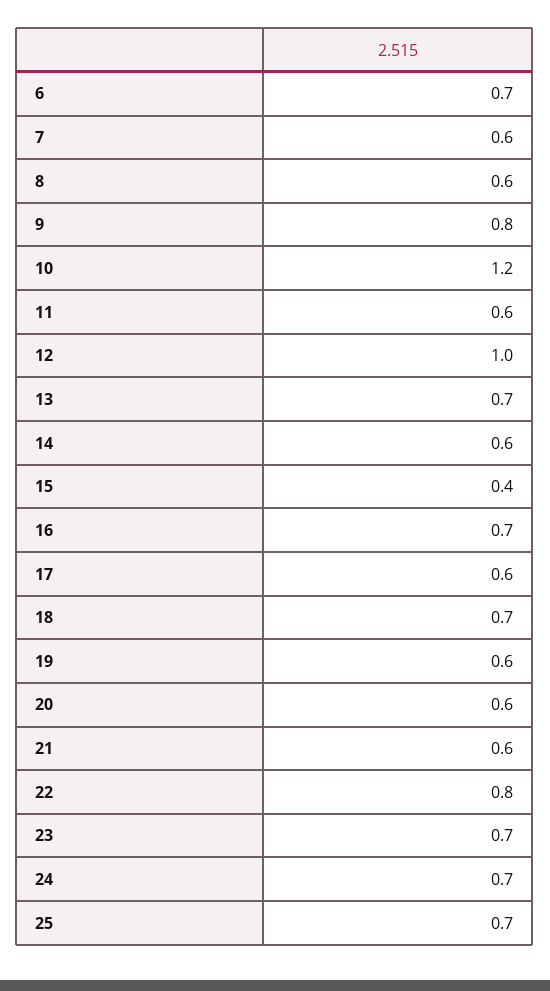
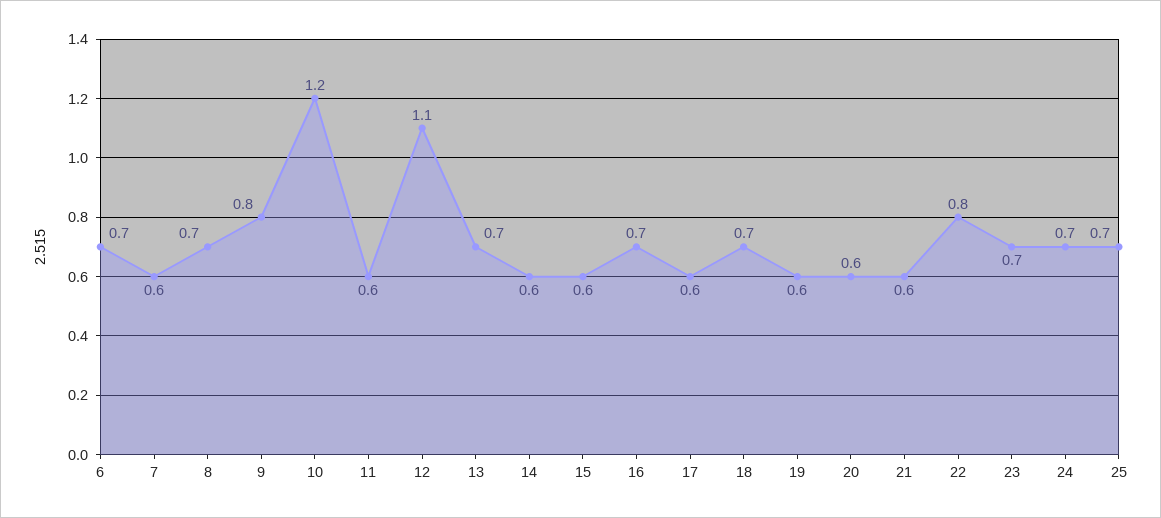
  {
    "6": 0.7,
    "7": 0.6,
-   "8": 0.6,
+   "8": 0.7,
    "9": 0.8,
    "10": 1.2,
    "11": 0.6,
-   "12": 1,
+   "12": 1.1,
    "13": 0.7,
    "14": 0.6,
-   "15": 0.4,
+   "15": 0.6,
    "16": 0.7,
    "17": 0.6,
    "18": 0.7,
    "19": 0.6,
    "20": 0.6,
    "21": 0.6,
    "22": 0.8,
    "23": 0.7,
    "24": 0.7,
    "25": 0.7
  }

